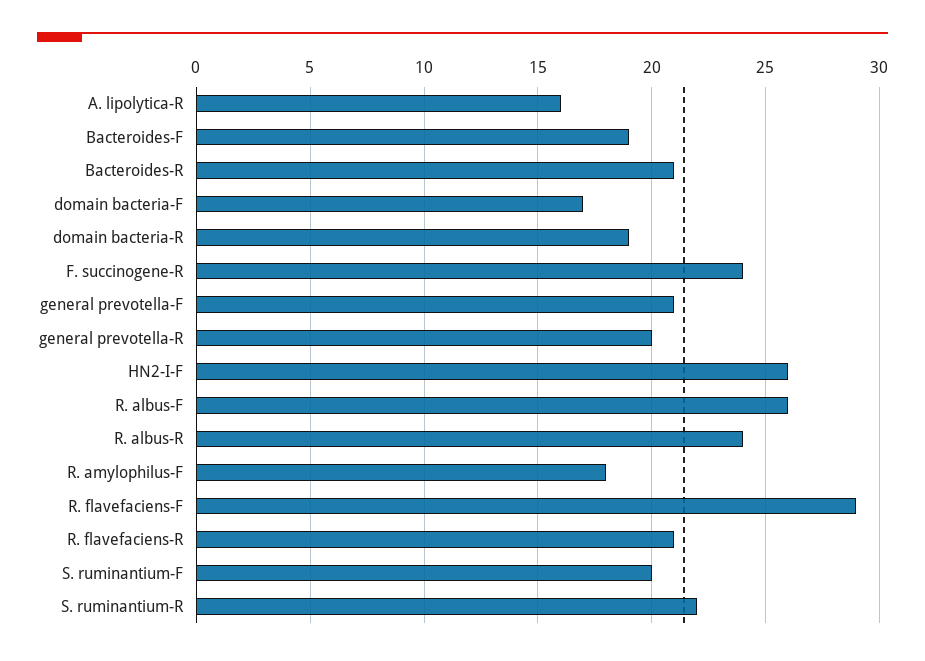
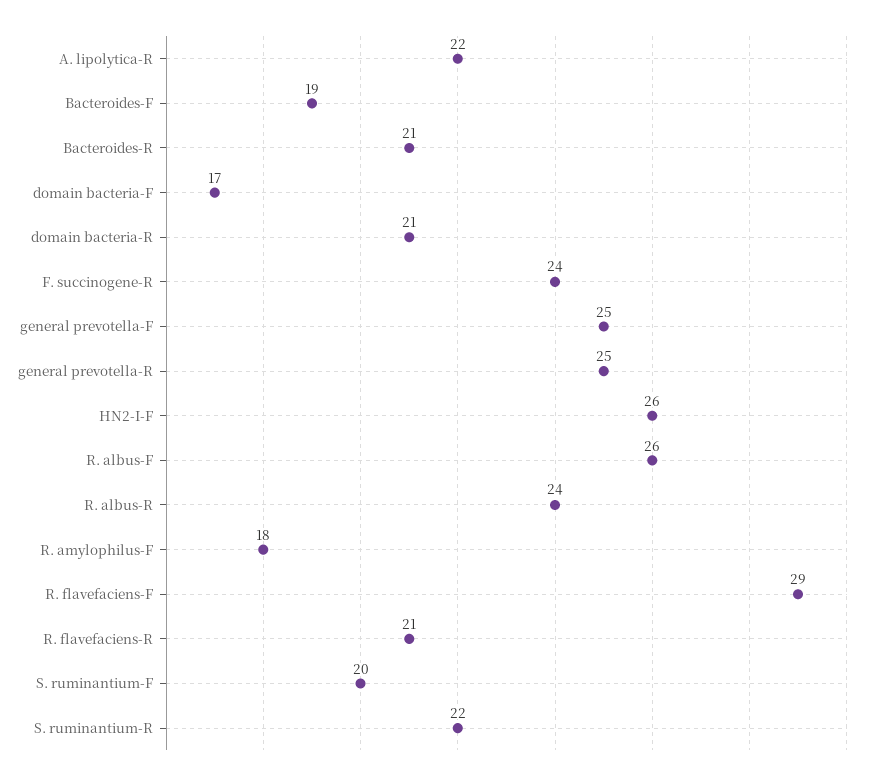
  {
-   "A. lipolytica-R": 16,
+   "A. lipolytica-R": 22,
    "Bacteroides-F": 19,
    "Bacteroides-R": 21,
    "domain bacteria-F": 17,
-   "domain bacteria-R": 19,
+   "domain bacteria-R": 21,
    "F. succinogene-R": 24,
-   "general prevotella-F": 21,
+   "general prevotella-F": 25,
-   "general prevotella-R": 20,
+   "general prevotella-R": 25,
    "HN2-I-F": 26,
    "R. albus-F": 26,
    "R. albus-R": 24,
    "R. amylophilus-F": 18,
    "R. flavefaciens-F": 29,
    "R. flavefaciens-R": 21,
    "S. ruminantium-F": 20,
    "S. ruminantium-R": 22
  }

